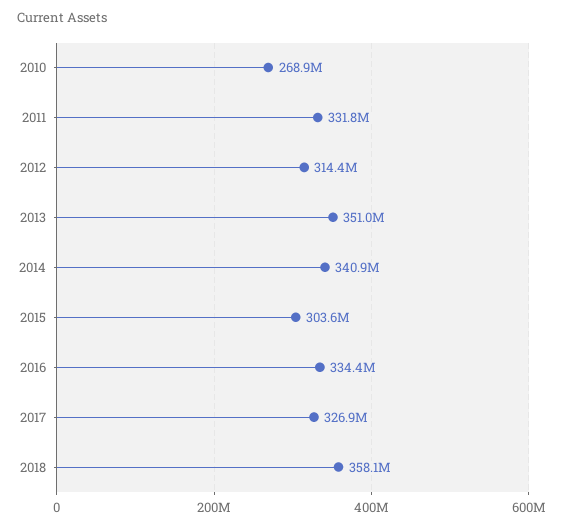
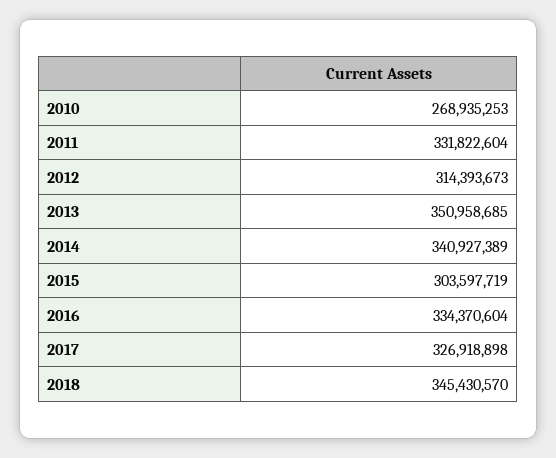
  {
    "2010": 268935253,
    "2011": 331822604,
    "2012": 314393673,
    "2013": 350958685,
    "2014": 340927389,
    "2015": 303597719,
    "2016": 334370604,
    "2017": 326918898,
-   "2018": 358100000
+   "2018": 345430570
  }

